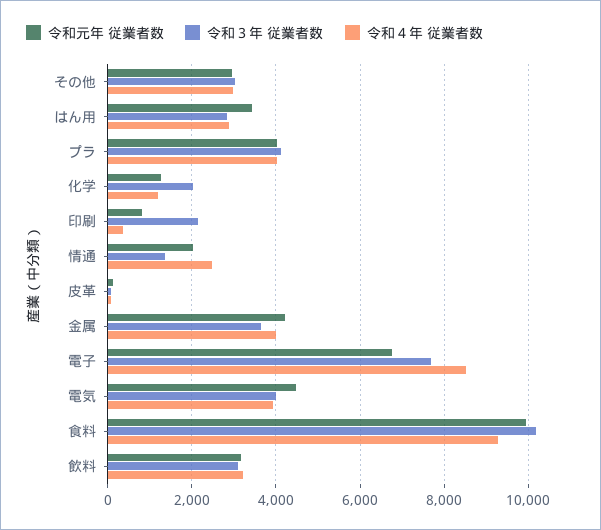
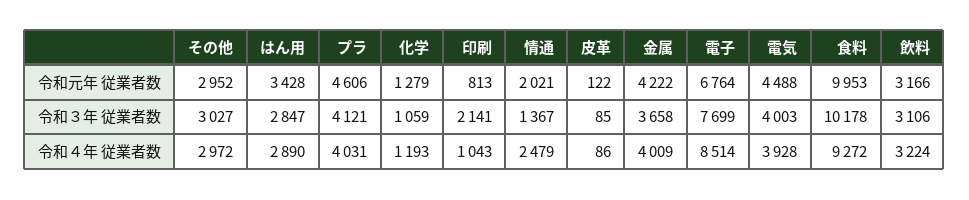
  {
    "令和元年 従業者数": {
      "その他": 2952,
      "はん用": 3428,
-     "プラ": 4000,
+     "プラ": 4606,
      "化学": 1279,
      "印刷": 813,
      "情通": 2021,
      "皮革": 122,
      "金属": 4222,
      "電子": 6764,
      "電気": 4488,
      "食料": 9953,
      "飲料": 3166
    },
    "令和３年 従業者数": {
      "その他": 3027,
      "はん用": 2847,
      "プラ": 4121,
-     "化学": 2000,
+     "化学": 1059,
      "印刷": 2141,
      "情通": 1367,
      "皮革": 85,
      "金属": 3658,
      "電子": 7699,
      "電気": 4003,
      "食料": 10178,
      "飲料": 3106
    },
    "令和４年 従業者数": {
      "その他": 2972,
      "はん用": 2890,
      "プラ": 4031,
      "化学": 1193,
-     "印刷": 400,
+     "印刷": 1043,
      "情通": 2479,
      "皮革": 86,
      "金属": 4009,
      "電子": 8514,
      "電気": 3928,
      "食料": 9272,
      "飲料": 3224
    }
  }

